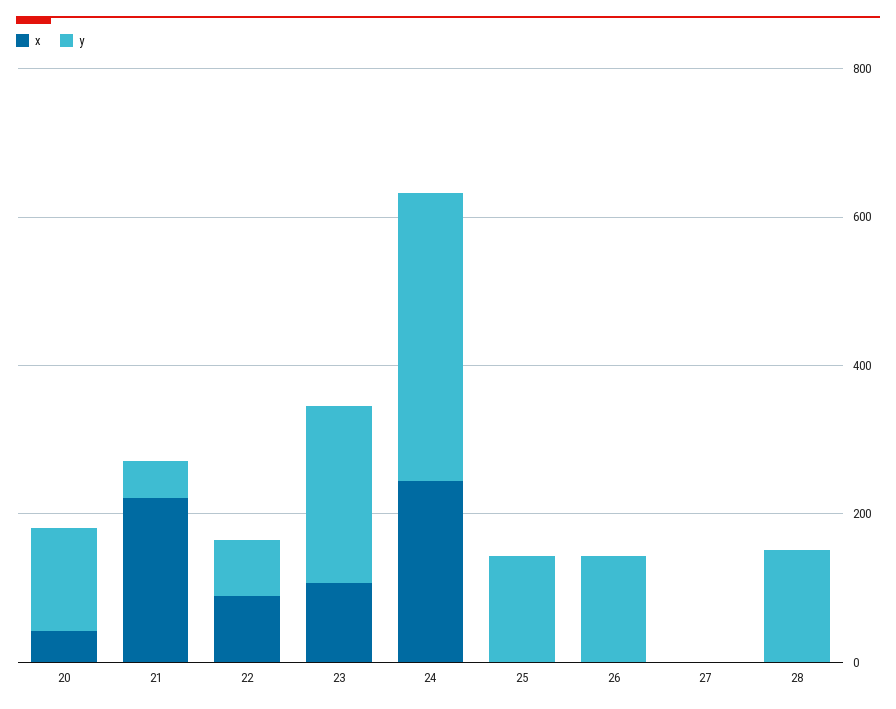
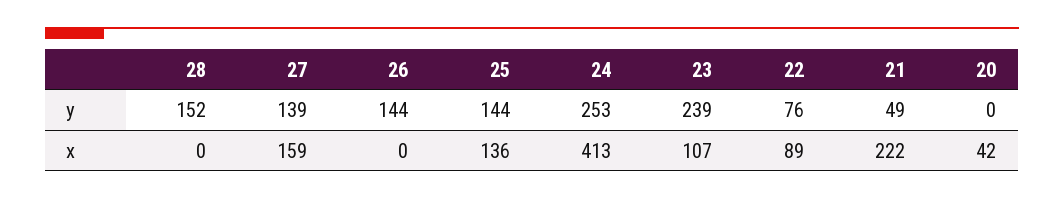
  {
    "x": {
      "20": 42,
      "21": 222,
      "22": 89,
      "23": 107,
-     "24": 250,
+     "24": 413,
-     "25": 0,
+     "25": 136,
      "26": 0,
-     "27": 0,
+     "27": 159,
      "28": 0
    },
    "y": {
-     "20": 150,
+     "20": 0,
      "21": 49,
      "22": 76,
      "23": 239,
-     "24": 400,
+     "24": 253,
      "25": 144,
      "26": 144,
-     "27": 0,
+     "27": 139,
      "28": 152
    }
  }

